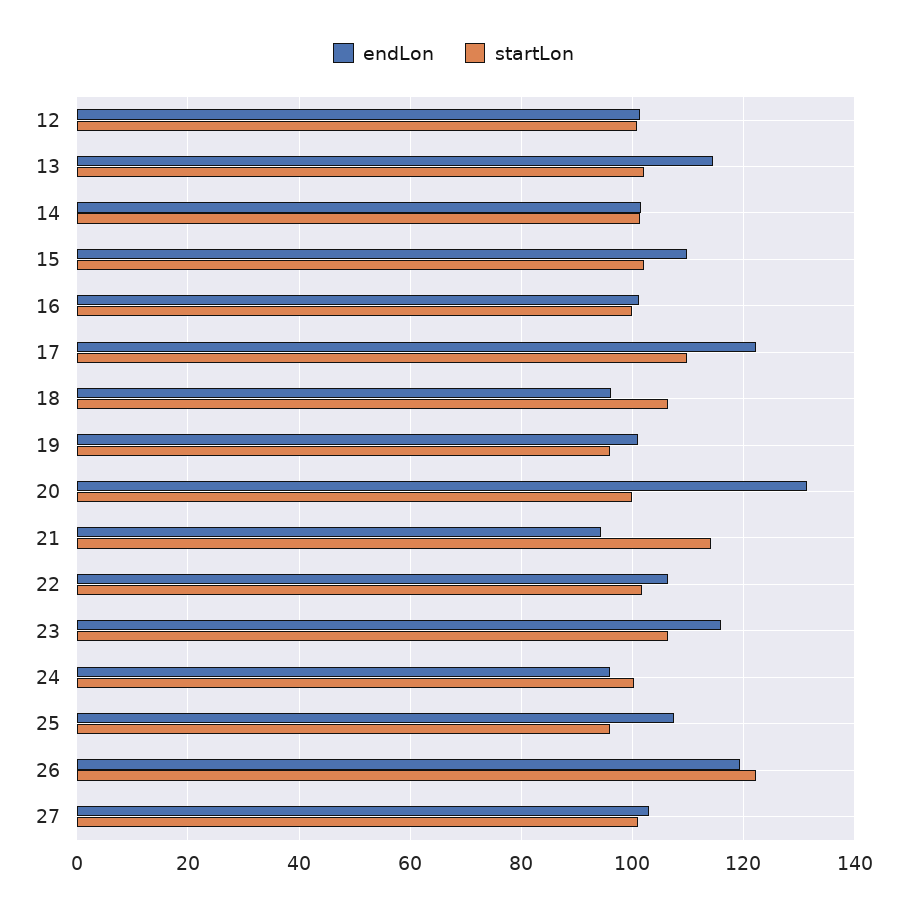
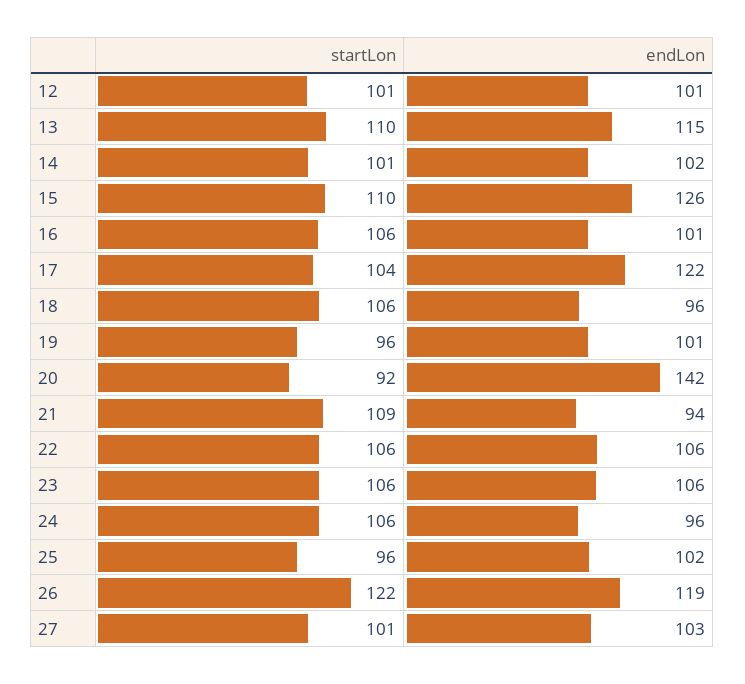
  {
    "endLon": {
      "12": 101,
      "13": 115,
      "14": 102,
-     "15": 110,
+     "15": 126,
      "16": 101,
      "17": 122,
      "18": 96,
      "19": 101,
-     "20": 132,
+     "20": 142,
      "21": 94,
      "22": 106,
-     "23": 116,
+     "23": 106,
      "24": 96,
-     "25": 108,
+     "25": 102,
      "26": 119,
      "27": 103
    },
    "startLon": {
      "12": 101,
-     "13": 102,
+     "13": 110,
      "14": 101,
-     "15": 102,
+     "15": 110,
-     "16": 100,
+     "16": 106,
-     "17": 110,
+     "17": 104,
      "18": 106,
      "19": 96,
-     "20": 100,
+     "20": 92,
-     "21": 114,
+     "21": 109,
-     "22": 102,
+     "22": 106,
      "23": 106,
-     "24": 100,
+     "24": 106,
      "25": 96,
      "26": 122,
      "27": 101
    }
  }

